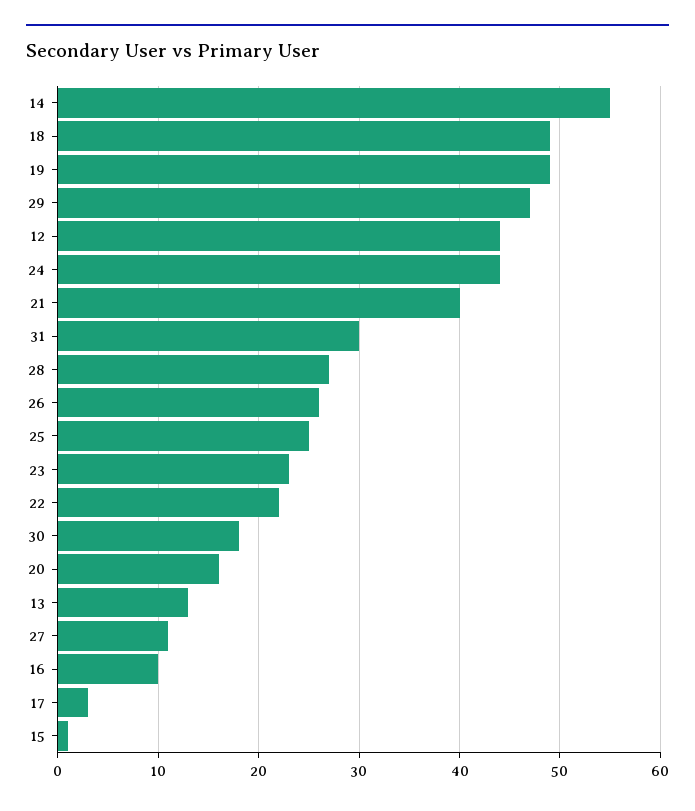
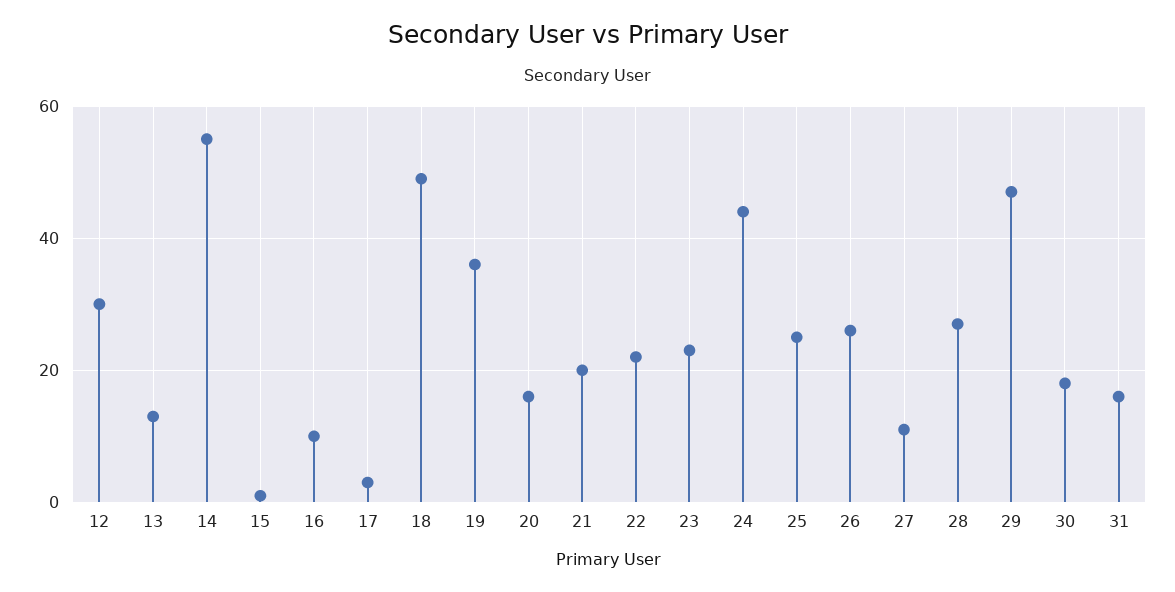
  {
    "14": 55,
    "18": 49,
-   "19": 49,
+   "19": 35,
    "29": 47,
-   "12": 44,
+   "12": 30,
    "24": 44,
-   "21": 40,
+   "21": 20,
-   "31": 30,
+   "31": 15,
    "28": 27,
    "26": 26,
    "25": 25,
    "23": 23,
    "22": 22,
    "30": 18,
    "20": 16,
    "13": 13,
    "27": 11,
    "16": 10,
    "17": 3,
    "15": 1
  }

